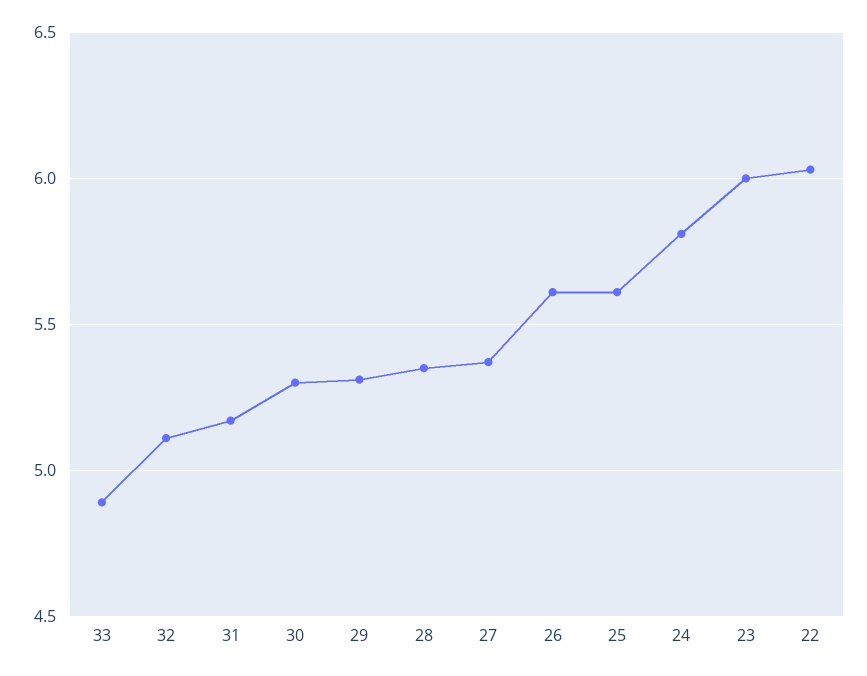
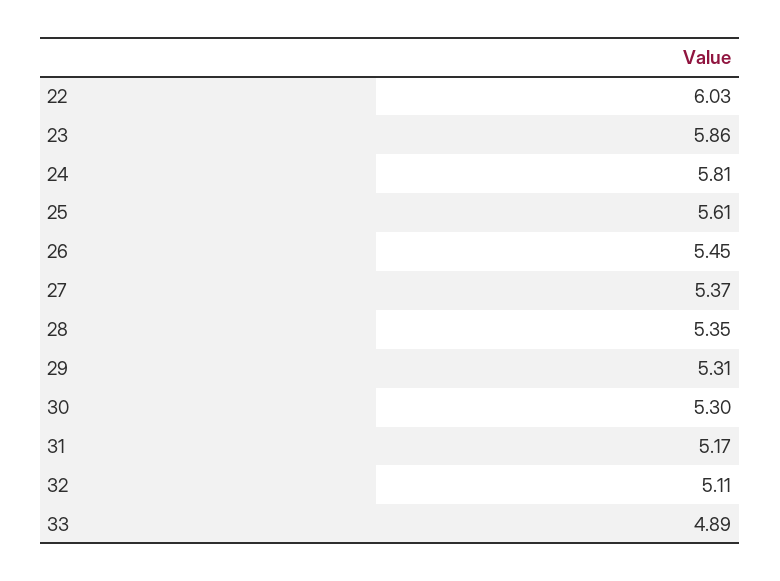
  {
    "33": 4.89,
    "32": 5.11,
    "31": 5.17,
    "30": 5.3,
    "29": 5.31,
    "28": 5.35,
    "27": 5.37,
-   "26": 5.6,
+   "26": 5.45,
    "25": 5.61,
    "24": 5.81,
-   "23": 6,
+   "23": 5.86,
    "22": 6.03
  }

